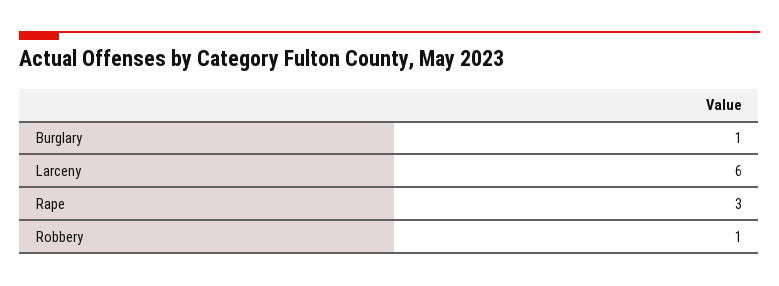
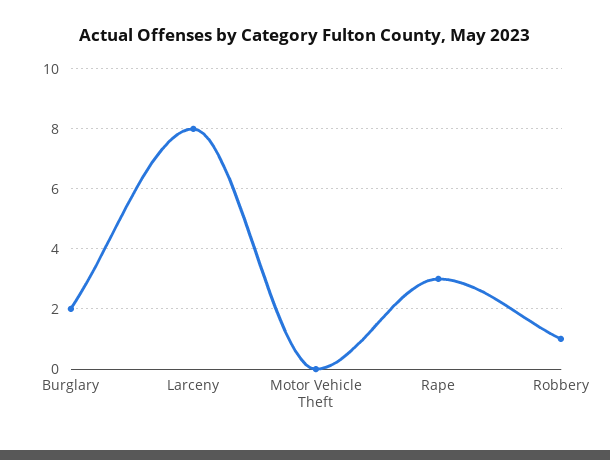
  {
-   "Burglary": 1,
+   "Burglary": 2,
-   "Larceny": 6,
+   "Larceny": 8,
    "Rape": 3,
-   "Robbery": 1
+   "Robbery": 1,
+   "Motor Vehicle Theft": 0
  }

